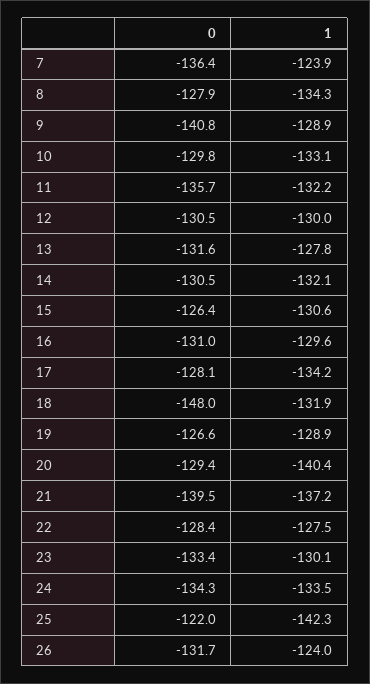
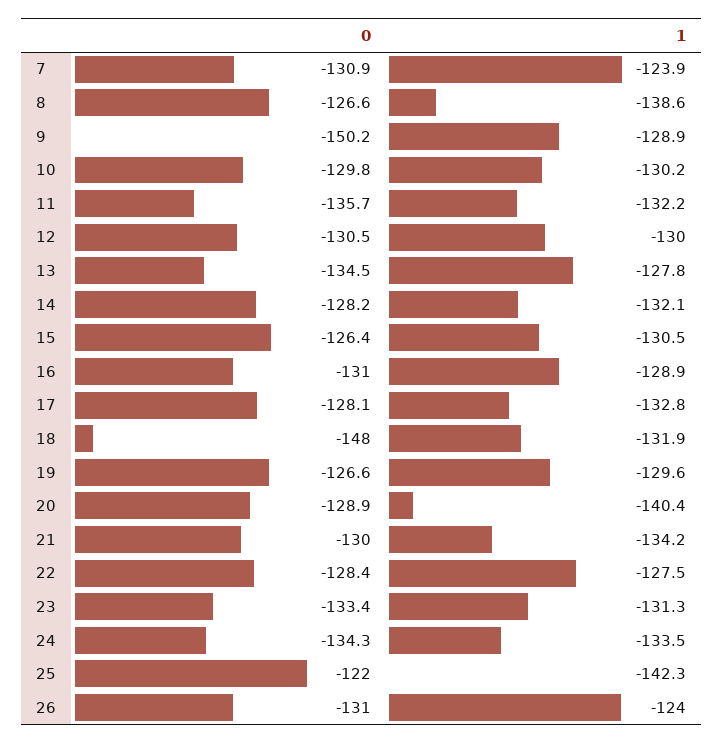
  {
    "0": {
-     "7": -136.4,
+     "7": -130.9,
-     "8": -127.9,
+     "8": -126.6,
-     "9": -140.8,
+     "9": -150.2,
      "10": -129.8,
      "11": -135.7,
      "12": -130.5,
-     "13": -131.6,
+     "13": -134.5,
-     "14": -130.5,
+     "14": -128.2,
      "15": -126.4,
      "16": -131,
      "17": -128.1,
      "18": -148,
      "19": -126.6,
-     "20": -129.4,
+     "20": -128.9,
-     "21": -139.5,
+     "21": -130,
      "22": -128.4,
      "23": -133.4,
      "24": -134.3,
      "25": -122,
-     "26": -131.7
+     "26": -131
    },
    "1": {
      "7": -123.9,
-     "8": -134.3,
+     "8": -138.6,
      "9": -128.9,
-     "10": -133.1,
+     "10": -130.2,
      "11": -132.2,
      "12": -130,
      "13": -127.8,
      "14": -132.1,
-     "15": -130.6,
+     "15": -130.5,
-     "16": -129.6,
+     "16": -128.9,
-     "17": -134.2,
+     "17": -132.8,
      "18": -131.9,
-     "19": -128.9,
+     "19": -129.6,
      "20": -140.4,
-     "21": -137.2,
+     "21": -134.2,
      "22": -127.5,
-     "23": -130.1,
+     "23": -131.3,
      "24": -133.5,
      "25": -142.3,
      "26": -124
    }
  }

